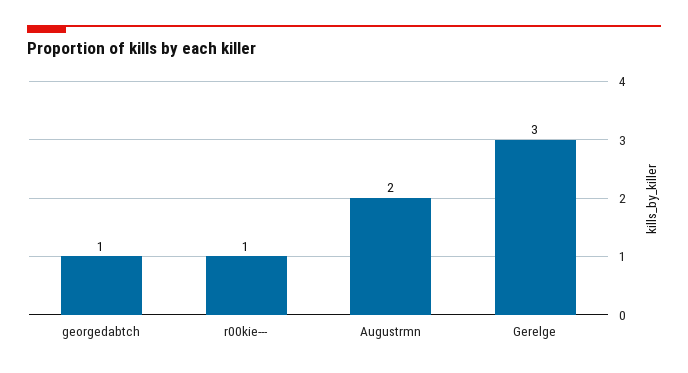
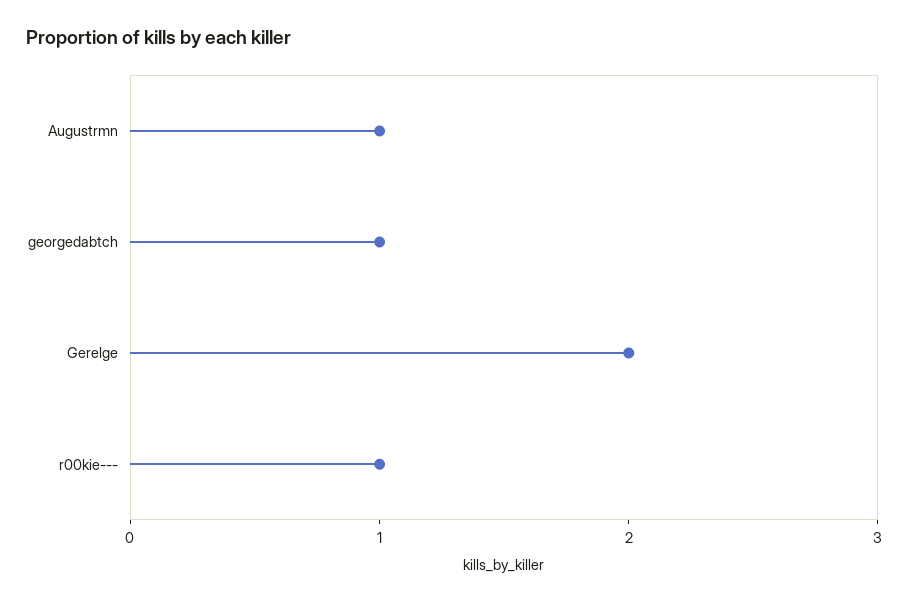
  {
    "georgedabtch": 1,
    "r00kie---": 1,
-   "Augustrmn": 2,
+   "Augustrmn": 1,
-   "Gerelge": 3
+   "Gerelge": 2
  }

